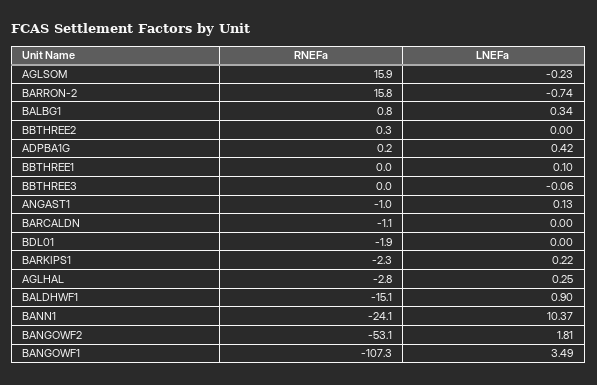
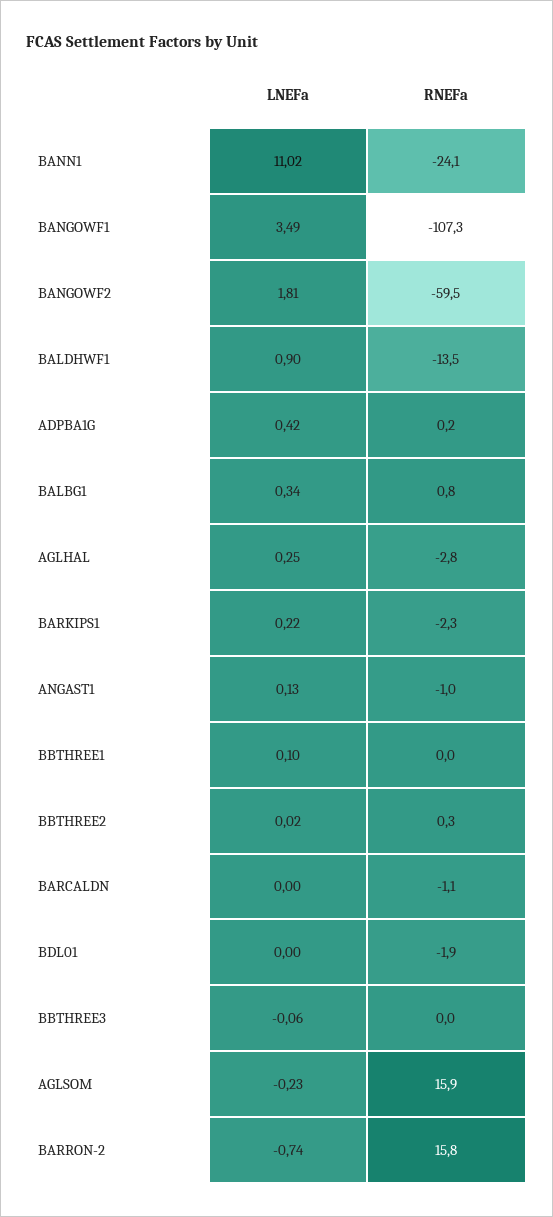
  {
    "RNEFa": {
      "AGLSOM": 15.9,
      "BARRON-2": 15.8,
      "BALBG1": 0.8,
      "BBTHREE2": 0.3,
      "ADPBA1G": 0.2,
      "BBTHREE1": 0,
      "BBTHREE3": 0,
      "ANGAST1": -1,
      "BARCALDN": -1.1,
      "BDL01": -1.9,
      "BARKIPS1": -2.3,
      "AGLHAL": -2.8,
-     "BALDHWF1": -15.1,
+     "BALDHWF1": -13.5,
      "BANN1": -24.1,
-     "BANGOWF2": -53.1,
+     "BANGOWF2": -59.5,
      "BANGOWF1": -107.3
    },
    "LNEFa": {
      "AGLSOM": -0.23,
      "BARRON-2": -0.74,
      "BALBG1": 0.34,
-     "BBTHREE2": 0,
+     "BBTHREE2": 0.02,
      "ADPBA1G": 0.42,
      "BBTHREE1": 0.1,
      "BBTHREE3": -0.06,
      "ANGAST1": 0.13,
      "BARCALDN": 0,
      "BDL01": 0,
      "BARKIPS1": 0.22,
      "AGLHAL": 0.25,
      "BALDHWF1": 0.9,
-     "BANN1": 10.37,
+     "BANN1": 11.02,
      "BANGOWF2": 1.81,
      "BANGOWF1": 3.49
    }
  }

